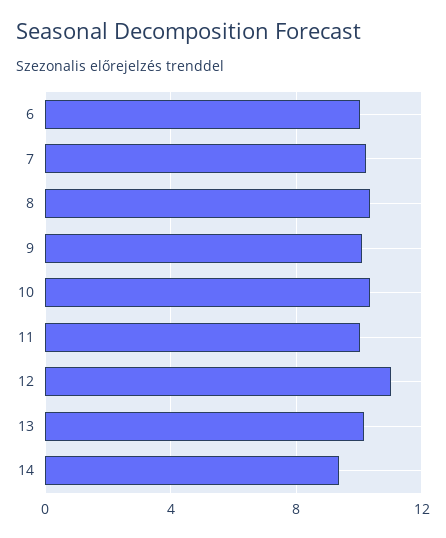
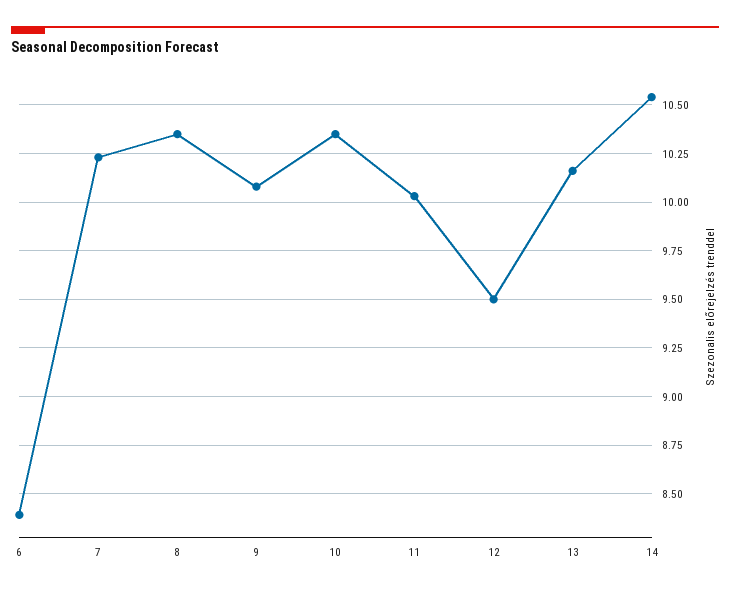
  {
-   "6": 10,
+   "6": 8.4,
    "7": 10.25,
    "8": 10.35,
    "9": 10.1,
    "10": 10.35,
    "11": 10.05,
-   "12": 11,
+   "12": 9.5,
    "13": 10.15,
-   "14": 9.5
+   "14": 10.55
  }

